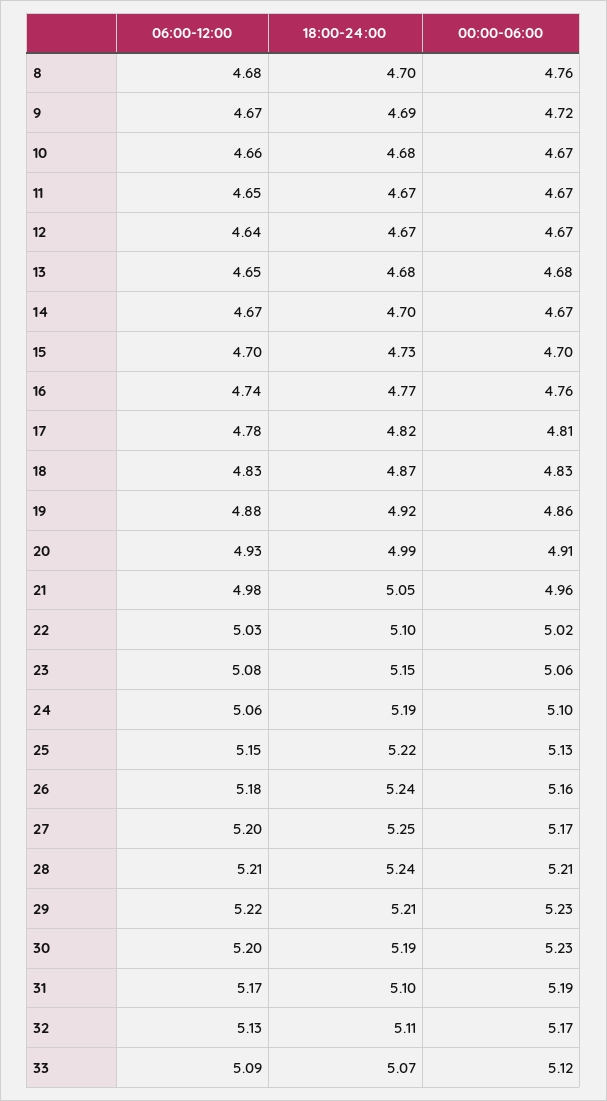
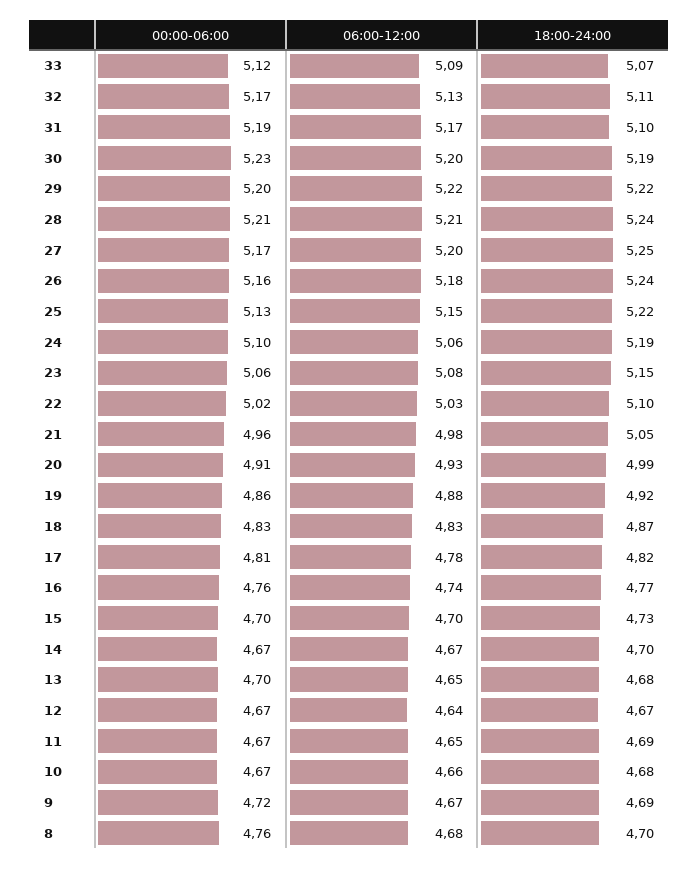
  {
    "06:00-12:00": {
      "8": 4.68,
      "9": 4.67,
      "10": 4.66,
      "11": 4.65,
      "12": 4.64,
      "13": 4.65,
      "14": 4.67,
      "15": 4.7,
      "16": 4.74,
      "17": 4.78,
      "18": 4.83,
      "19": 4.88,
      "20": 4.93,
      "21": 4.98,
      "22": 5.03,
      "23": 5.08,
      "24": 5.06,
      "25": 5.15,
      "26": 5.18,
      "27": 5.2,
      "28": 5.21,
      "29": 5.22,
      "30": 5.2,
      "31": 5.17,
      "32": 5.13,
      "33": 5.09
    },
    "18:00-24:00": {
      "8": 4.7,
      "9": 4.69,
      "10": 4.68,
-     "11": 4.67,
+     "11": 4.69,
      "12": 4.67,
      "13": 4.68,
      "14": 4.7,
      "15": 4.73,
      "16": 4.77,
      "17": 4.82,
      "18": 4.87,
      "19": 4.92,
      "20": 4.99,
      "21": 5.05,
      "22": 5.1,
      "23": 5.15,
      "24": 5.19,
      "25": 5.22,
      "26": 5.24,
      "27": 5.25,
      "28": 5.24,
-     "29": 5.21,
+     "29": 5.22,
      "30": 5.19,
      "31": 5.1,
      "32": 5.11,
      "33": 5.07
    },
    "00:00-06:00": {
      "8": 4.76,
      "9": 4.72,
      "10": 4.67,
      "11": 4.67,
      "12": 4.67,
-     "13": 4.68,
+     "13": 4.7,
      "14": 4.67,
      "15": 4.7,
      "16": 4.76,
      "17": 4.81,
      "18": 4.83,
      "19": 4.86,
      "20": 4.91,
      "21": 4.96,
      "22": 5.02,
      "23": 5.06,
      "24": 5.1,
      "25": 5.13,
      "26": 5.16,
      "27": 5.17,
      "28": 5.21,
-     "29": 5.23,
+     "29": 5.2,
      "30": 5.23,
      "31": 5.19,
      "32": 5.17,
      "33": 5.12
    }
  }

